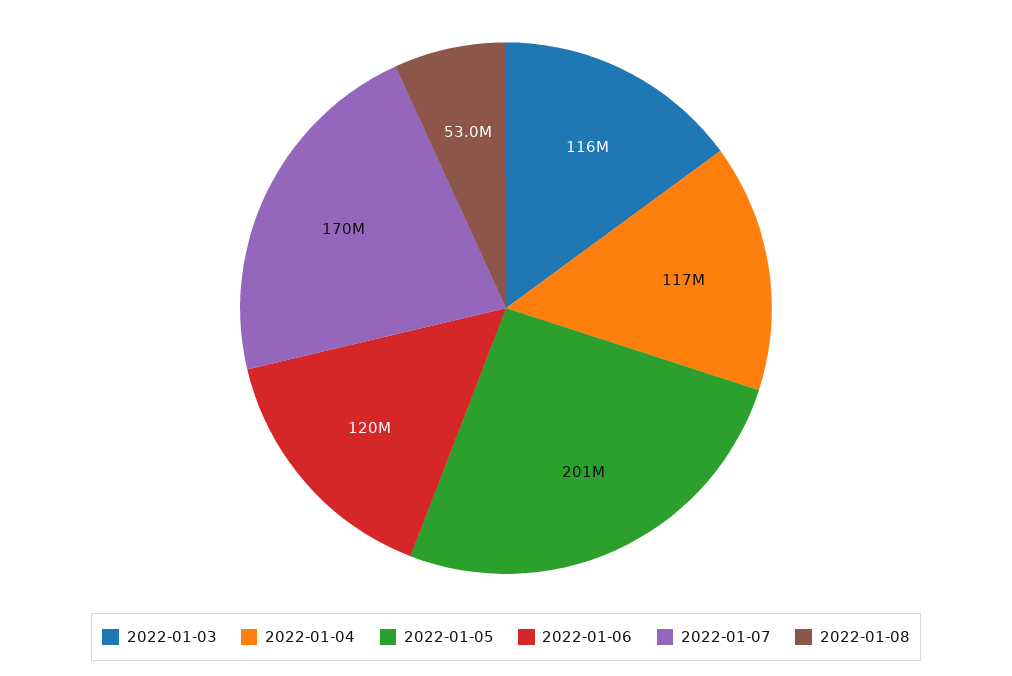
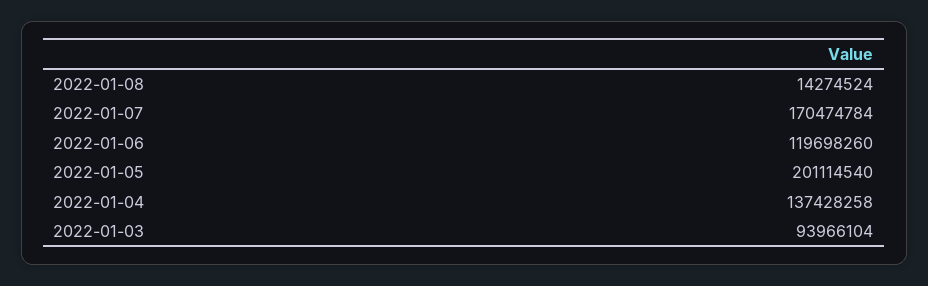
  {
-   "2022-01-03": 116000000,
+   "2022-01-03": 93966104,
-   "2022-01-04": 117000000,
+   "2022-01-04": 137428258,
    "2022-01-05": 201114540,
    "2022-01-06": 119698260,
    "2022-01-07": 170474784,
-   "2022-01-08": 53000000
+   "2022-01-08": 14274524
  }

